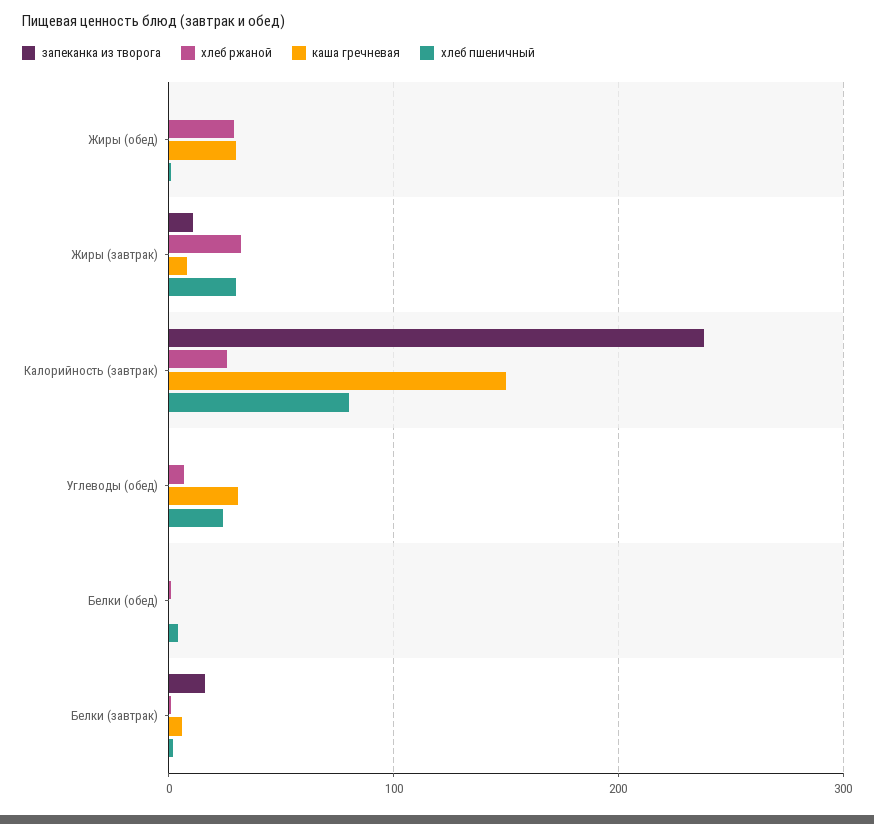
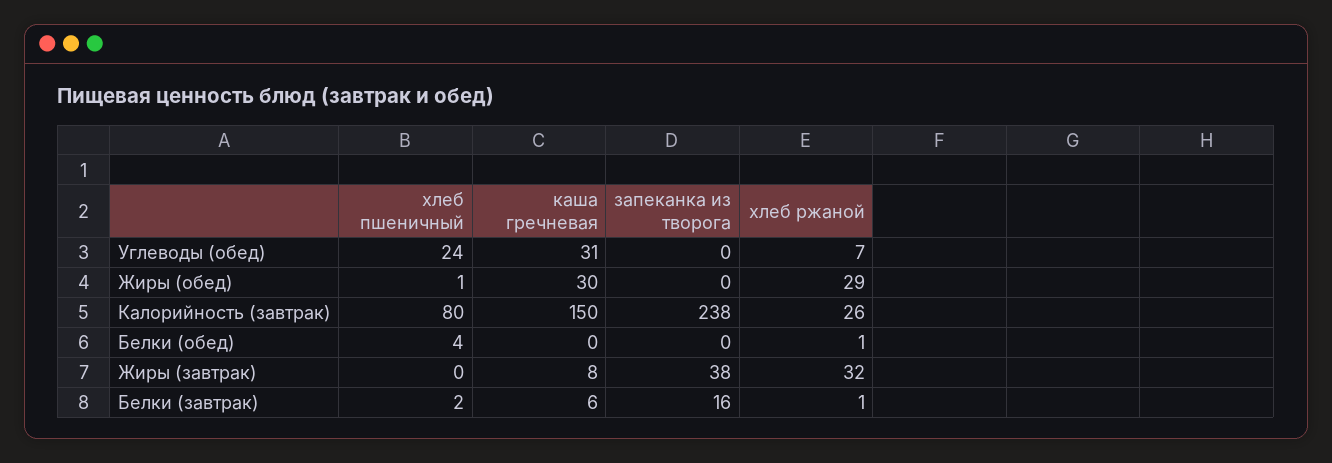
  {
    "запеканка из творога": {
      "Жиры (обед)": 0,
-     "Жиры (завтрак)": 10,
+     "Жиры (завтрак)": 38,
      "Калорийность (завтрак)": 238,
      "Углеводы (обед)": 0,
      "Белки (обед)": 0,
      "Белки (завтрак)": 16
    },
    "хлеб ржаной": {
      "Жиры (обед)": 29,
      "Жиры (завтрак)": 32,
      "Калорийность (завтрак)": 26,
      "Углеводы (обед)": 7,
      "Белки (обед)": 1,
      "Белки (завтрак)": 1
    },
    "каша гречневая": {
      "Жиры (обед)": 30,
      "Жиры (завтрак)": 8,
      "Калорийность (завтрак)": 150,
      "Углеводы (обед)": 31,
      "Белки (обед)": 0,
      "Белки (завтрак)": 6
    },
    "хлеб пшеничный": {
      "Жиры (обед)": 1,
-     "Жиры (завтрак)": 30,
+     "Жиры (завтрак)": 0,
      "Калорийность (завтрак)": 80,
      "Углеводы (обед)": 24,
      "Белки (обед)": 4,
      "Белки (завтрак)": 2
    }
  }

